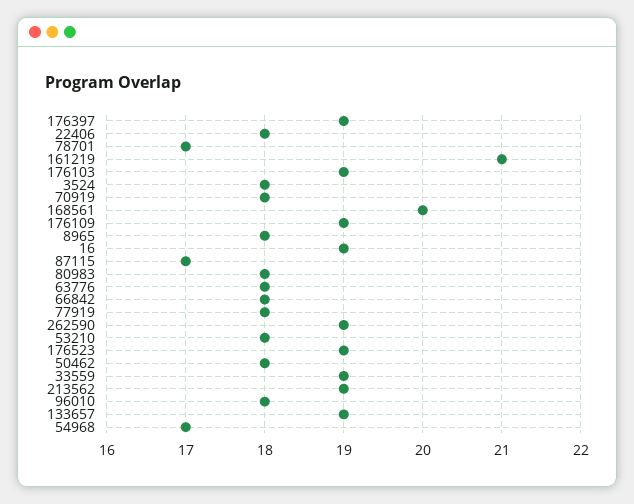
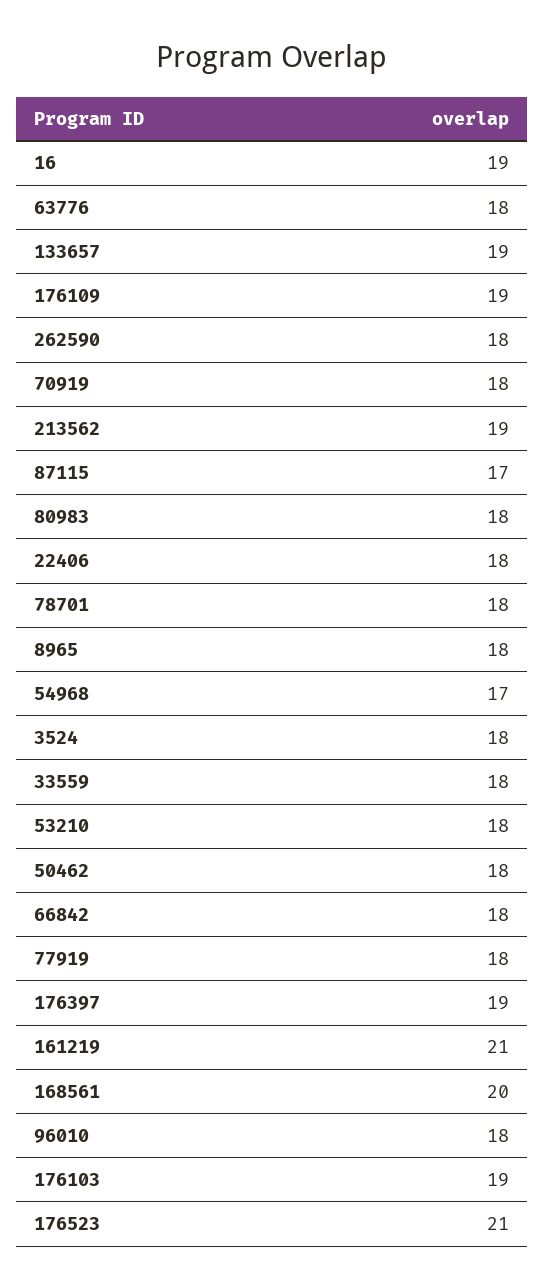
  {
    "176397": 19,
    "22406": 18,
-   "78701": 17,
+   "78701": 18,
    "161219": 21,
    "176103": 19,
    "3524": 18,
    "70919": 18,
    "168561": 20,
    "176109": 19,
    "8965": 18,
    "16": 19,
    "87115": 17,
    "80983": 18,
    "63776": 18,
    "66842": 18,
    "77919": 18,
-   "262590": 19,
+   "262590": 18,
    "53210": 18,
-   "176523": 19,
+   "176523": 21,
    "50462": 18,
-   "33559": 19,
+   "33559": 18,
    "213562": 19,
    "96010": 18,
    "133657": 19,
    "54968": 17
  }

